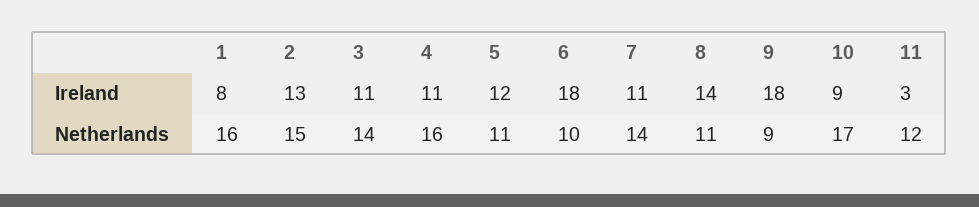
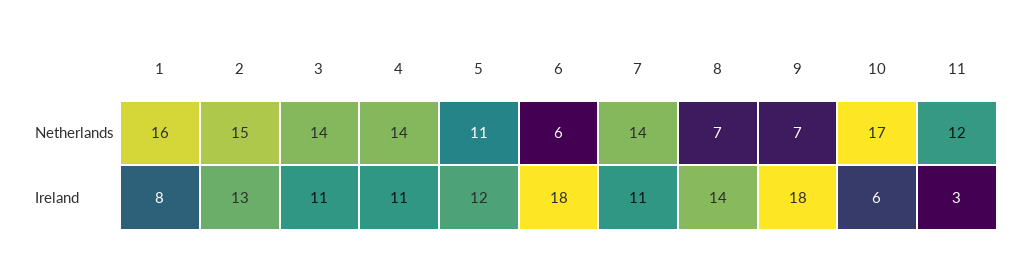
  {
    "1": {
      "Ireland": 8,
      "Netherlands": 16
    },
    "2": {
      "Ireland": 13,
      "Netherlands": 15
    },
    "3": {
      "Ireland": 11,
      "Netherlands": 14
    },
    "4": {
      "Ireland": 11,
-     "Netherlands": 16
+     "Netherlands": 14
    },
    "5": {
      "Ireland": 12,
      "Netherlands": 11
    },
    "6": {
      "Ireland": 18,
-     "Netherlands": 10
+     "Netherlands": 6
    },
    "7": {
      "Ireland": 11,
      "Netherlands": 14
    },
    "8": {
      "Ireland": 14,
-     "Netherlands": 11
+     "Netherlands": 7
    },
    "9": {
      "Ireland": 18,
-     "Netherlands": 9
+     "Netherlands": 7
    },
    "10": {
-     "Ireland": 9,
+     "Ireland": 6,
      "Netherlands": 17
    },
    "11": {
      "Ireland": 3,
      "Netherlands": 12
    }
  }

